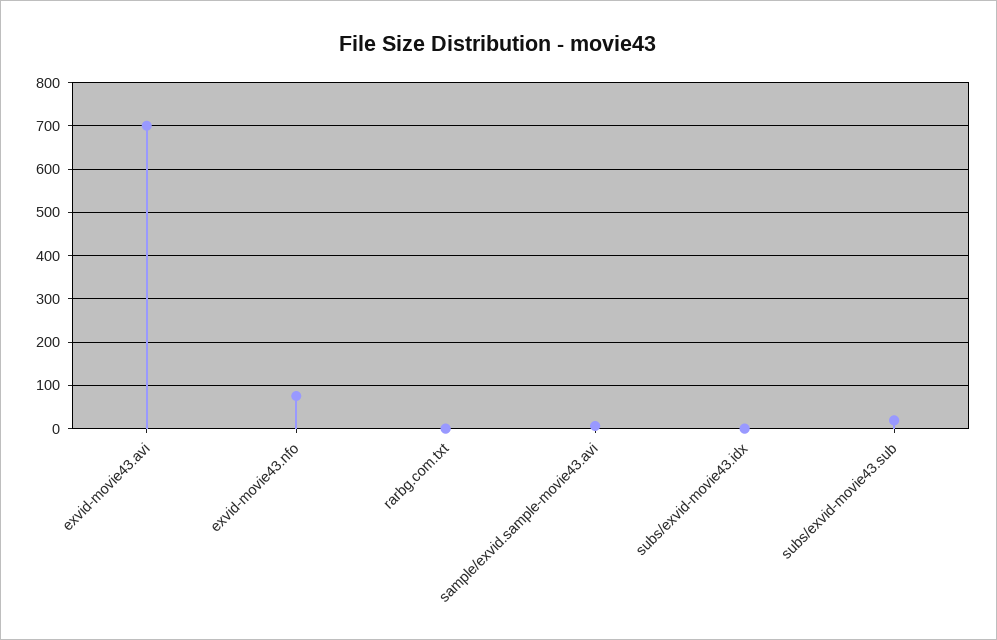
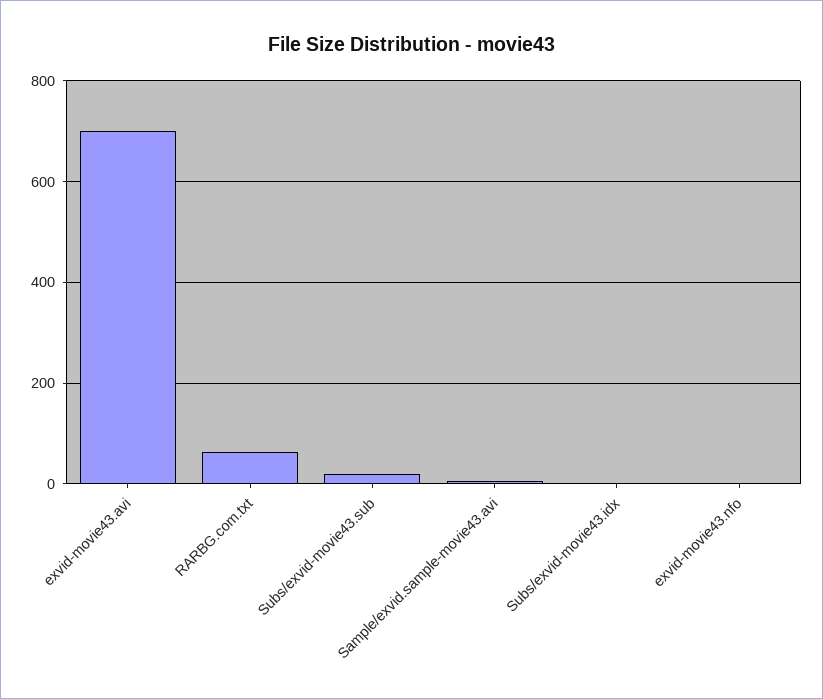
  {
    "exvid-movie43.avi": 700,
-   "exvid-movie43.nfo": 80,
+   "exvid-movie43.nfo": 0,
-   "rarbg.com.txt": 0,
+   "rarbg.com.txt": 60,
    "sample/exvid.sample-movie43.avi": 0,
    "subs/exvid-movie43.idx": 0,
    "subs/exvid-movie43.sub": 20
  }

